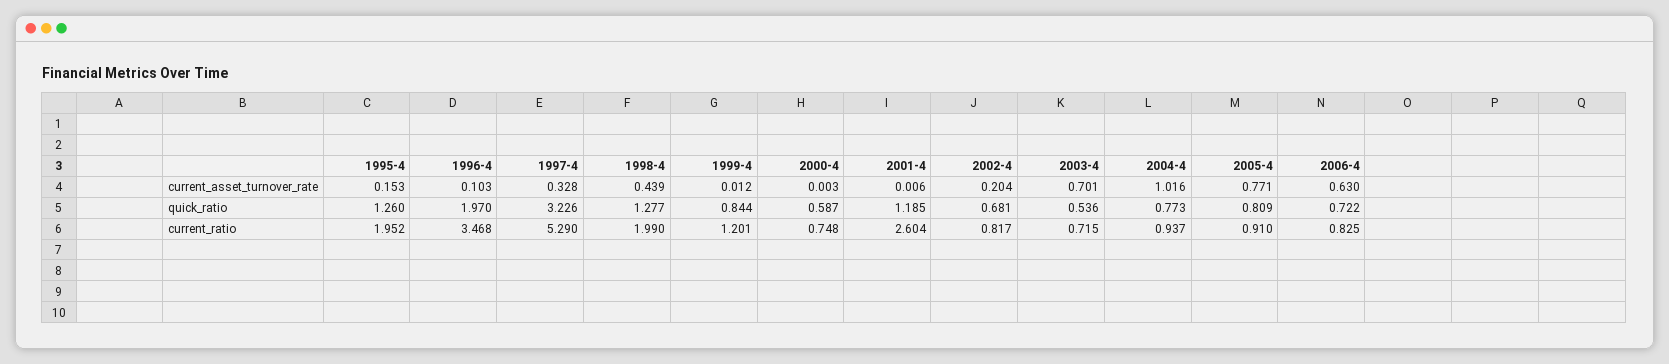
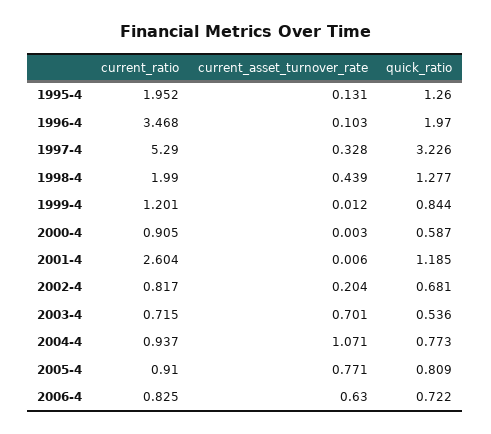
  {
    "1995-4": {
-     "current_asset_turnover_rate": 0.153,
+     "current_asset_turnover_rate": 0.131,
      "quick_ratio": 1.26,
      "current_ratio": 1.952
    },
    "1996-4": {
      "current_asset_turnover_rate": 0.103,
      "quick_ratio": 1.97,
      "current_ratio": 3.468
    },
    "1997-4": {
      "current_asset_turnover_rate": 0.328,
      "quick_ratio": 3.226,
      "current_ratio": 5.29
    },
    "1998-4": {
      "current_asset_turnover_rate": 0.439,
      "quick_ratio": 1.277,
      "current_ratio": 1.99
    },
    "1999-4": {
      "current_asset_turnover_rate": 0.012,
      "quick_ratio": 0.844,
      "current_ratio": 1.201
    },
    "2000-4": {
      "current_asset_turnover_rate": 0.003,
      "quick_ratio": 0.587,
-     "current_ratio": 0.748
+     "current_ratio": 0.905
    },
    "2001-4": {
      "current_asset_turnover_rate": 0.006,
      "quick_ratio": 1.185,
      "current_ratio": 2.604
    },
    "2002-4": {
      "current_asset_turnover_rate": 0.204,
      "quick_ratio": 0.681,
      "current_ratio": 0.817
    },
    "2003-4": {
      "current_asset_turnover_rate": 0.701,
      "quick_ratio": 0.536,
      "current_ratio": 0.715
    },
    "2004-4": {
-     "current_asset_turnover_rate": 1.016,
+     "current_asset_turnover_rate": 1.071,
      "quick_ratio": 0.773,
      "current_ratio": 0.937
    },
    "2005-4": {
      "current_asset_turnover_rate": 0.771,
      "quick_ratio": 0.809,
      "current_ratio": 0.91
    },
    "2006-4": {
      "current_asset_turnover_rate": 0.63,
      "quick_ratio": 0.722,
      "current_ratio": 0.825
    }
  }

